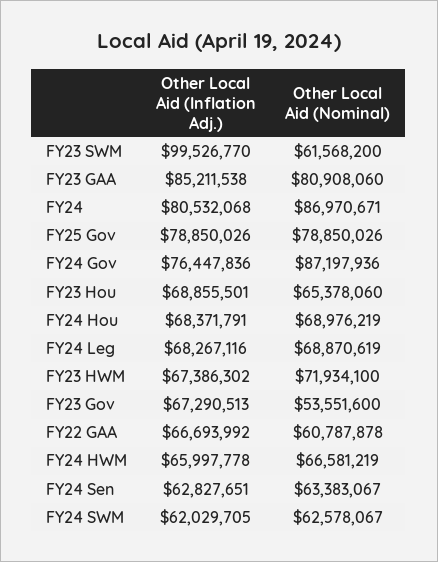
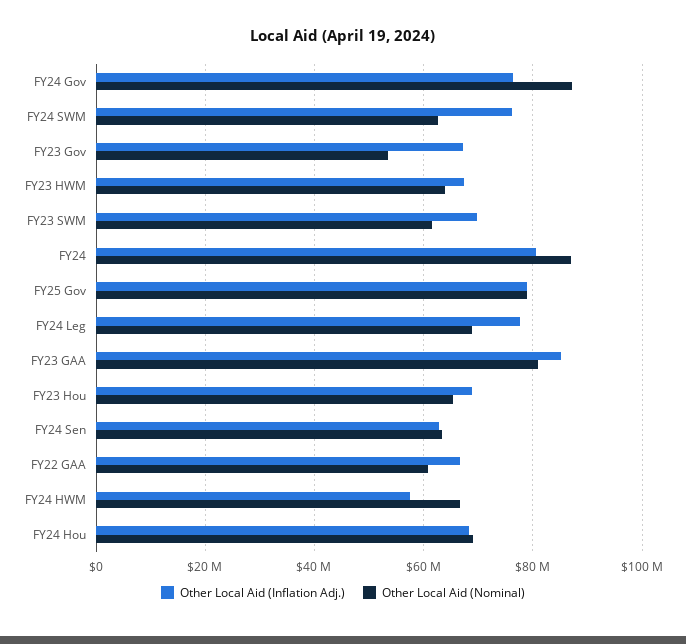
  {
    "Other Local Aid (Inflation Adj.)": {
-     "FY23 SWM": 99526770,
+     "FY23 SWM": 70000000,
      "FY23 GAA": 85211538,
      "FY24": 80532068,
      "FY25 Gov": 78850026,
      "FY24 Gov": 76447836,
      "FY23 Hou": 68855501,
      "FY24 Hou": 68371791,
-     "FY24 Leg": 68267116,
+     "FY24 Leg": 78000000,
      "FY23 HWM": 67386302,
      "FY23 Gov": 67290513,
      "FY22 GAA": 66693992,
-     "FY24 HWM": 65997778,
+     "FY24 HWM": 58000000,
      "FY24 Sen": 62827651,
-     "FY24 SWM": 62029705
+     "FY24 SWM": 76000000
    },
    "Other Local Aid (Nominal)": {
      "FY23 SWM": 61568200,
      "FY23 GAA": 80908060,
      "FY24": 86970671,
      "FY25 Gov": 78850026,
      "FY24 Gov": 87197936,
      "FY23 Hou": 65378060,
      "FY24 Hou": 68976219,
      "FY24 Leg": 68870619,
-     "FY23 HWM": 71934100,
+     "FY23 HWM": 64000000,
      "FY23 Gov": 53551600,
      "FY22 GAA": 60787878,
      "FY24 HWM": 66581219,
      "FY24 Sen": 63383067,
      "FY24 SWM": 62578067
    }
  }

